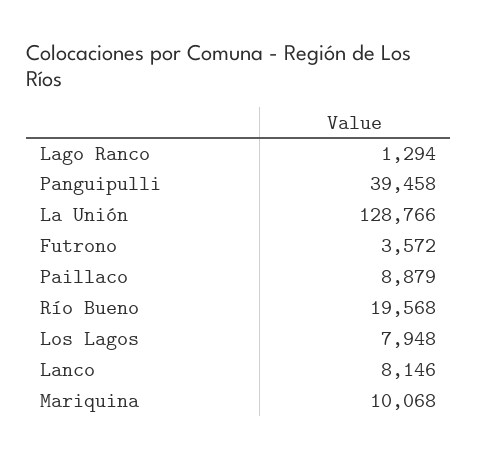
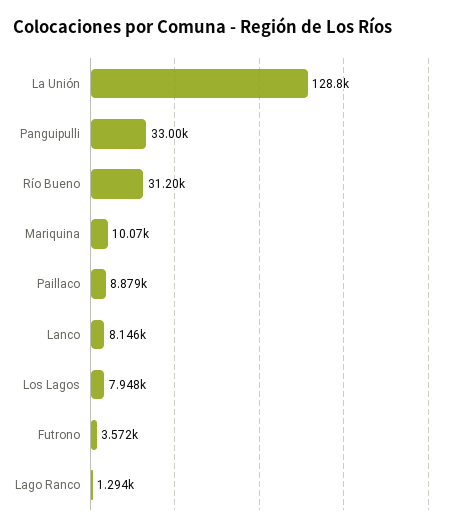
  {
    "Lago Ranco": 1294,
-   "Panguipulli": 39458,
+   "Panguipulli": 33000,
    "La Unión": 128766,
    "Futrono": 3572,
    "Paillaco": 8879,
-   "Río Bueno": 19568,
+   "Río Bueno": 31200,
    "Los Lagos": 7948,
    "Lanco": 8146,
    "Mariquina": 10068
  }

